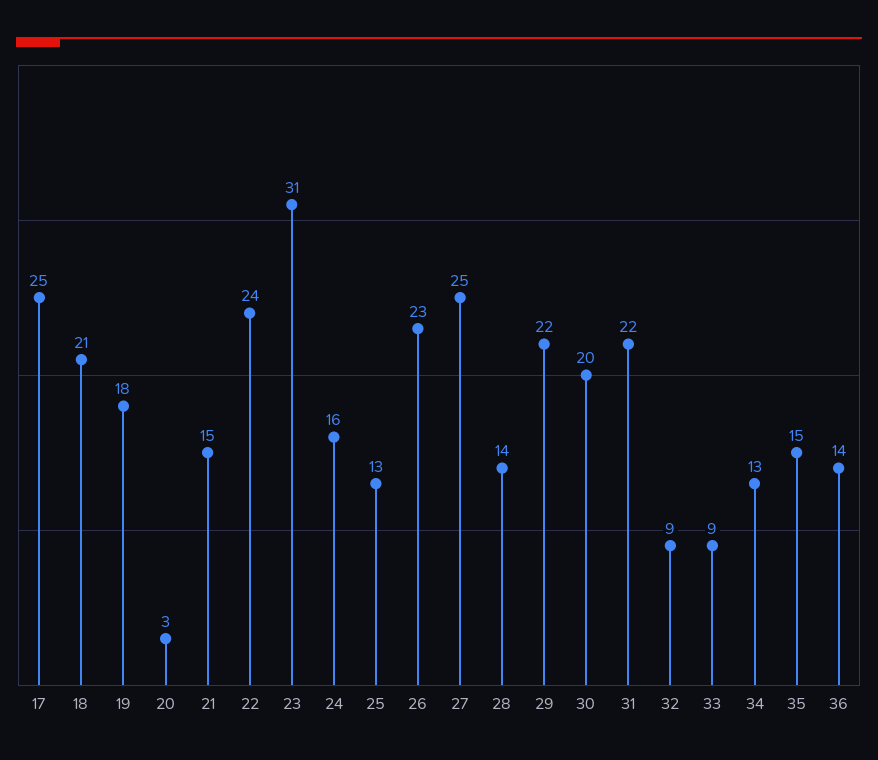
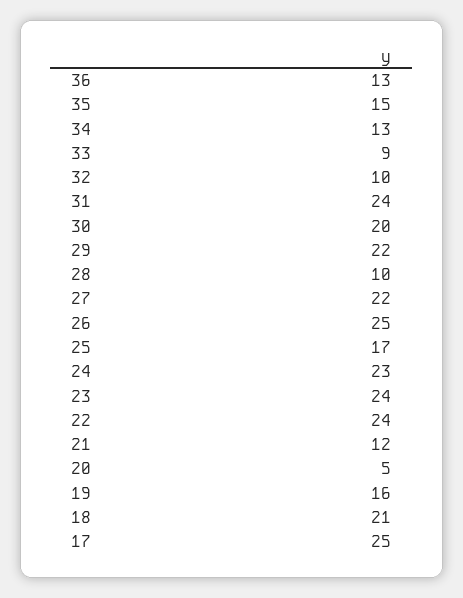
  {
    "17": 25,
    "18": 21,
-   "19": 18,
+   "19": 16,
-   "20": 3,
+   "20": 5,
-   "21": 15,
+   "21": 12,
    "22": 24,
-   "23": 31,
+   "23": 24,
-   "24": 16,
+   "24": 23,
-   "25": 13,
+   "25": 17,
-   "26": 23,
+   "26": 25,
-   "27": 25,
+   "27": 22,
-   "28": 14,
+   "28": 10,
    "29": 22,
    "30": 20,
-   "31": 22,
+   "31": 24,
-   "32": 9,
+   "32": 10,
    "33": 9,
    "34": 13,
    "35": 15,
-   "36": 14
+   "36": 13
  }

